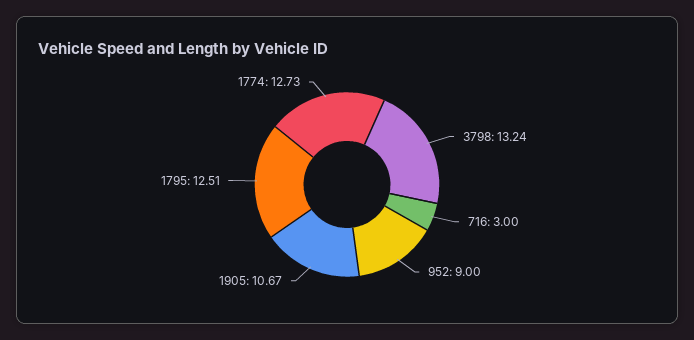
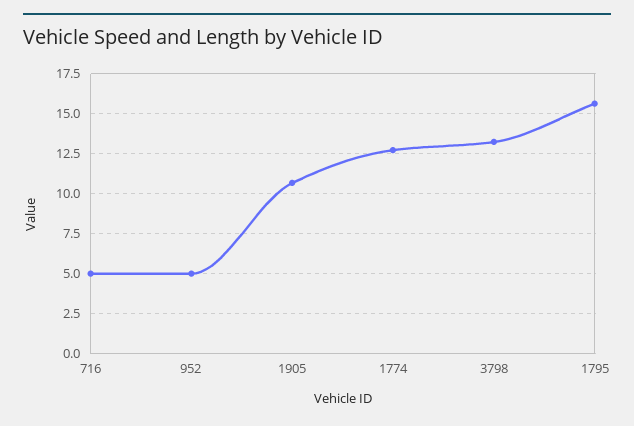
  {
    "3798": 13.24,
-   "716": 3,
+   "716": 5,
-   "952": 9,
+   "952": 5,
    "1905": 10.67,
-   "1795": 12.51,
+   "1795": 15.5,
    "1774": 12.73
  }

